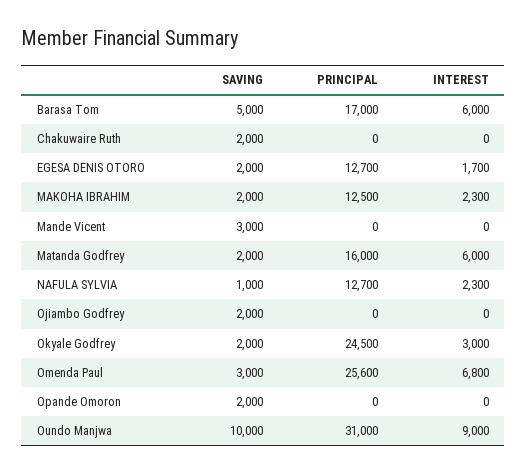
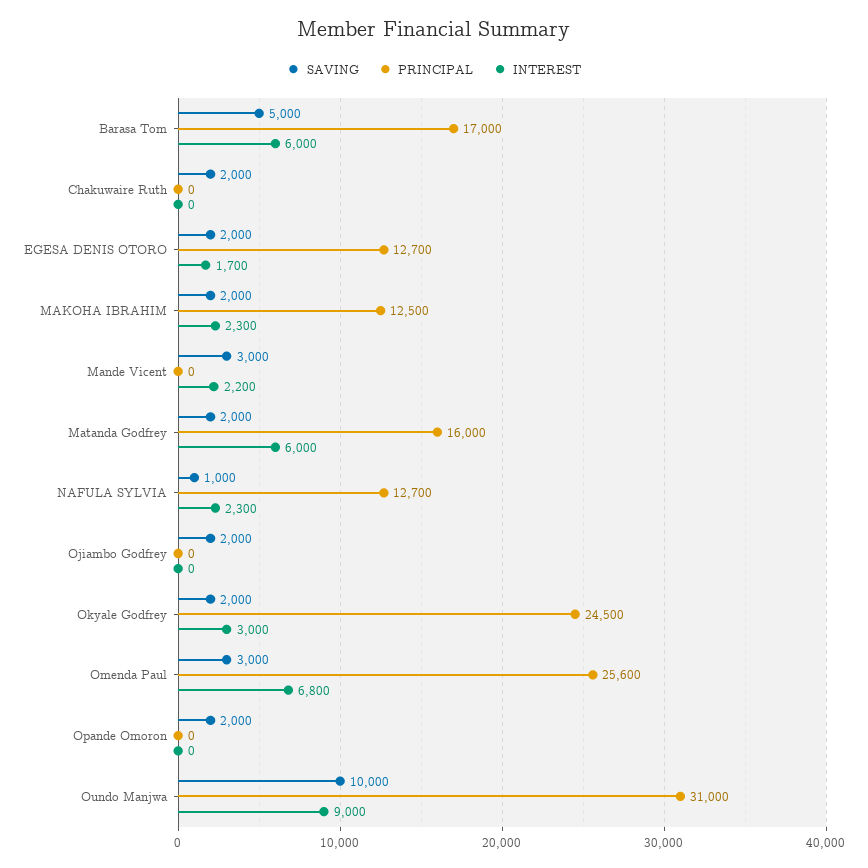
  {
    "SAVING": {
      "Barasa Tom": 5000,
      "Chakuwaire Ruth": 2000,
      "EGESA DENIS OTORO": 2000,
      "MAKOHA IBRAHIM": 2000,
      "Mande Vicent": 3000,
      "Matanda Godfrey": 2000,
      "NAFULA SYLVIA": 1000,
      "Ojiambo Godfrey": 2000,
      "Okyale Godfrey": 2000,
      "Omenda Paul": 3000,
      "Opande Omoron": 2000,
      "Oundo Manjwa": 10000
    },
    "PRINCIPAL": {
      "Barasa Tom": 17000,
      "Chakuwaire Ruth": 0,
      "EGESA DENIS OTORO": 12700,
      "MAKOHA IBRAHIM": 12500,
      "Mande Vicent": 0,
      "Matanda Godfrey": 16000,
      "NAFULA SYLVIA": 12700,
      "Ojiambo Godfrey": 0,
      "Okyale Godfrey": 24500,
      "Omenda Paul": 25600,
      "Opande Omoron": 0,
      "Oundo Manjwa": 31000
    },
    "INTEREST": {
      "Barasa Tom": 6000,
      "Chakuwaire Ruth": 0,
      "EGESA DENIS OTORO": 1700,
      "MAKOHA IBRAHIM": 2300,
-     "Mande Vicent": 0,
+     "Mande Vicent": 2200,
      "Matanda Godfrey": 6000,
      "NAFULA SYLVIA": 2300,
      "Ojiambo Godfrey": 0,
      "Okyale Godfrey": 3000,
      "Omenda Paul": 6800,
      "Opande Omoron": 0,
      "Oundo Manjwa": 9000
    }
  }

